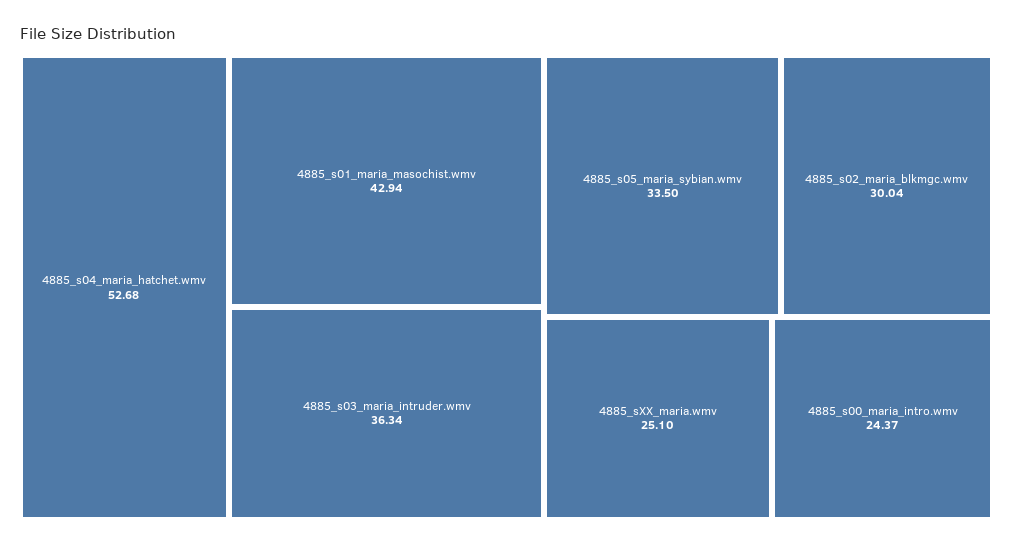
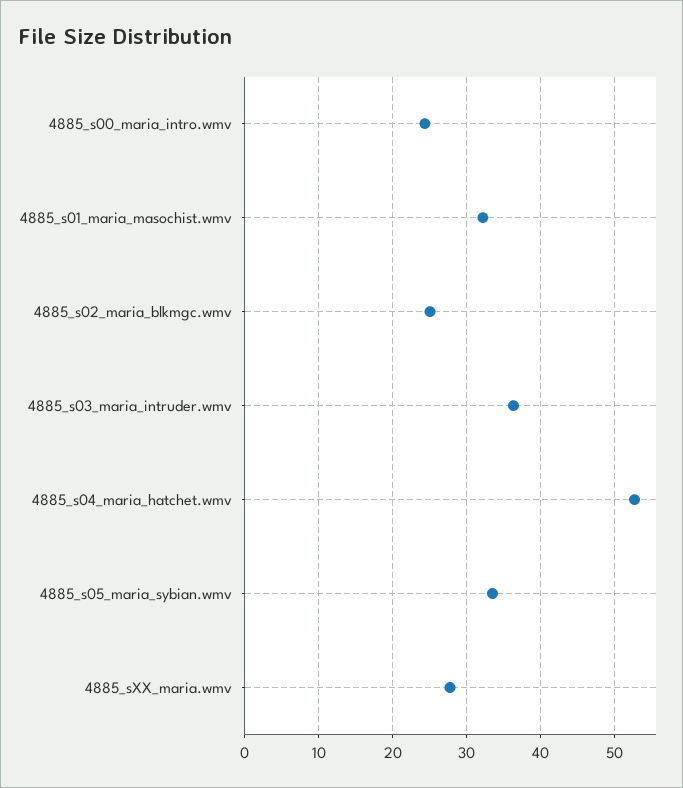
  {
    "4885_s04_maria_hatchet.wmv": 52.68,
-   "4885_s01_maria_masochist.wmv": 42.94,
+   "4885_s01_maria_masochist.wmv": 32,
    "4885_s03_maria_intruder.wmv": 36.34,
    "4885_s05_maria_sybian.wmv": 33.5,
-   "4885_s02_maria_blkmgc.wmv": 30.04,
+   "4885_s02_maria_blkmgc.wmv": 25,
-   "4885_sXX_maria.wmv": 25.1,
+   "4885_sXX_maria.wmv": 28,
    "4885_s00_maria_intro.wmv": 24.37
  }

